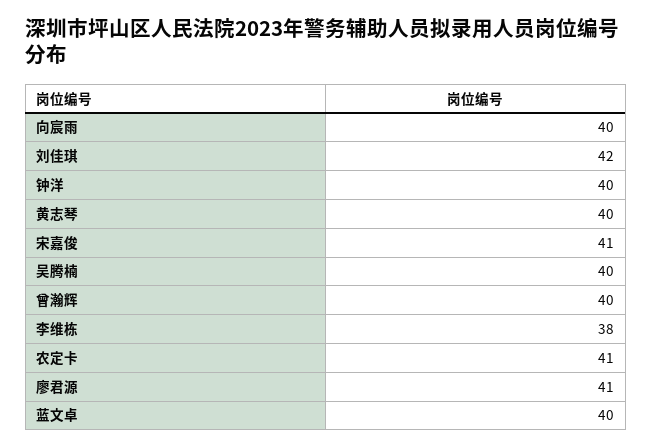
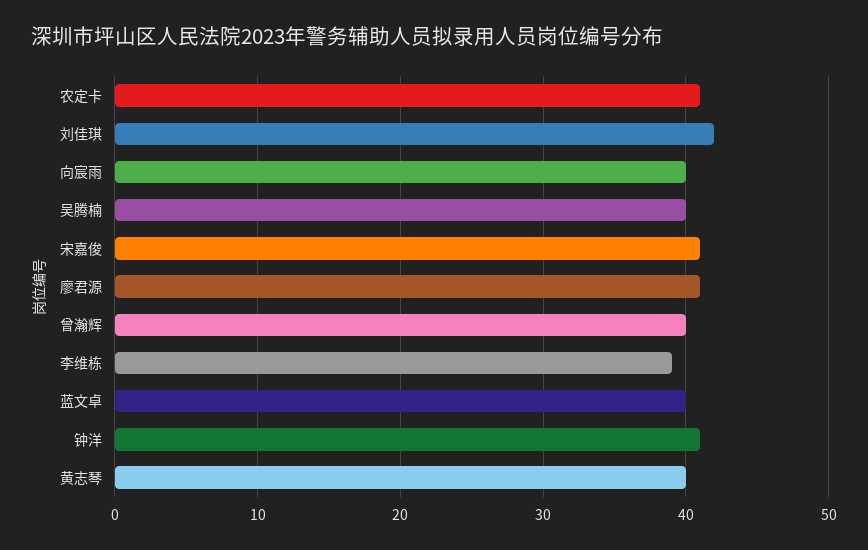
  {
    "向宸雨": 40,
    "刘佳琪": 42,
-   "钟洋": 40,
+   "钟洋": 41,
    "黄志琴": 40,
    "宋嘉俊": 41,
    "吴腾楠": 40,
    "曾瀚辉": 40,
-   "李维栋": 38,
+   "李维栋": 39,
    "农定卡": 41,
    "廖君源": 41,
    "蓝文卓": 40
  }

